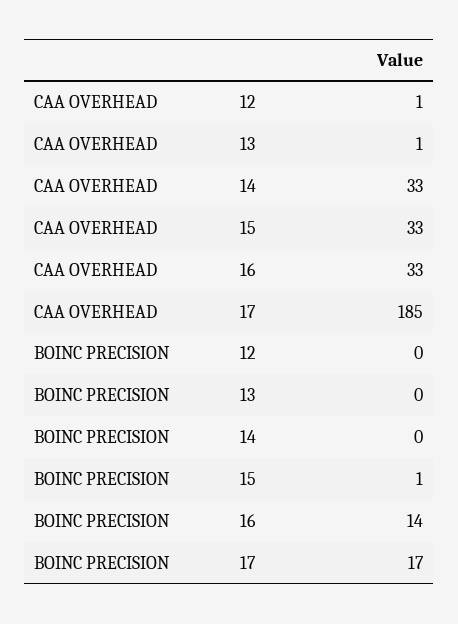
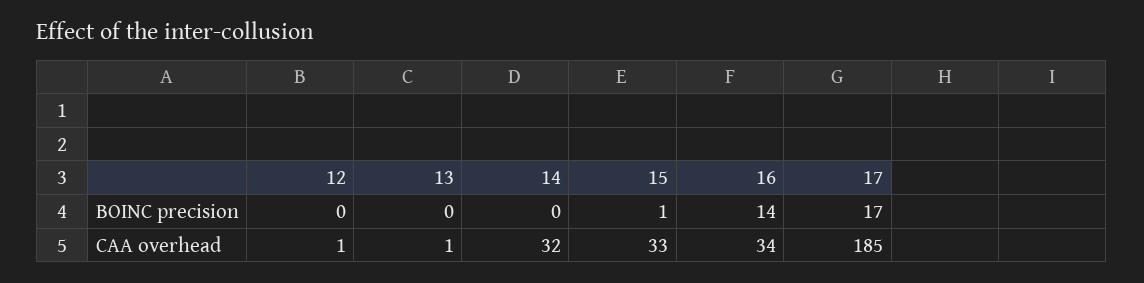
  {
    "CAA OVERHEAD": {
      "12": 1,
      "13": 1,
-     "14": 33,
+     "14": 32,
      "15": 33,
-     "16": 33,
+     "16": 34,
      "17": 185
    },
    "BOINC PRECISION": {
      "12": 0,
      "13": 0,
      "14": 0,
      "15": 1,
      "16": 14,
      "17": 17
    }
  }

